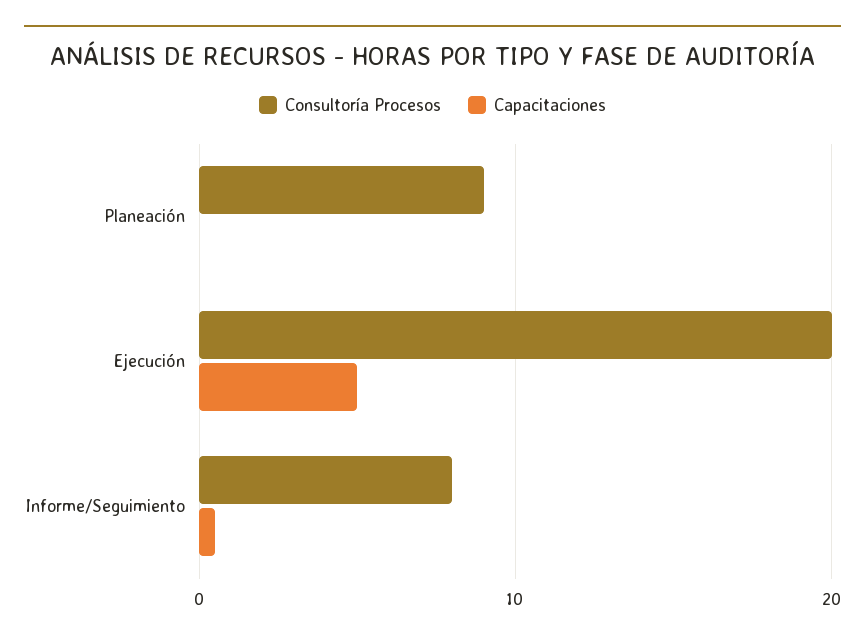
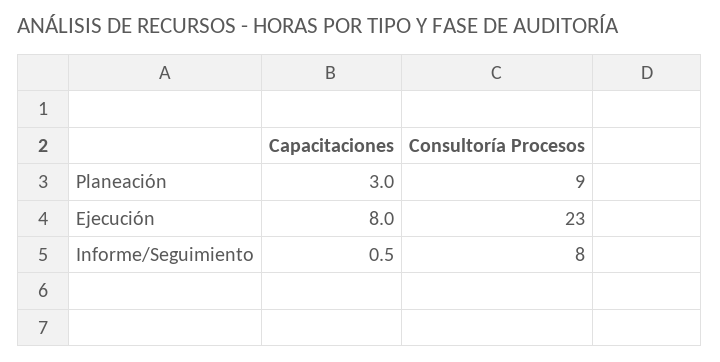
  {
    "Consultoría Procesos": {
      "Planeación": 9,
-     "Ejecución": 20,
+     "Ejecución": 23,
      "Informe/Seguimiento": 8
    },
    "Capacitaciones": {
-     "Planeación": 0,
+     "Planeación": 3,
-     "Ejecución": 5,
+     "Ejecución": 8,
      "Informe/Seguimiento": 0.5
    }
  }

